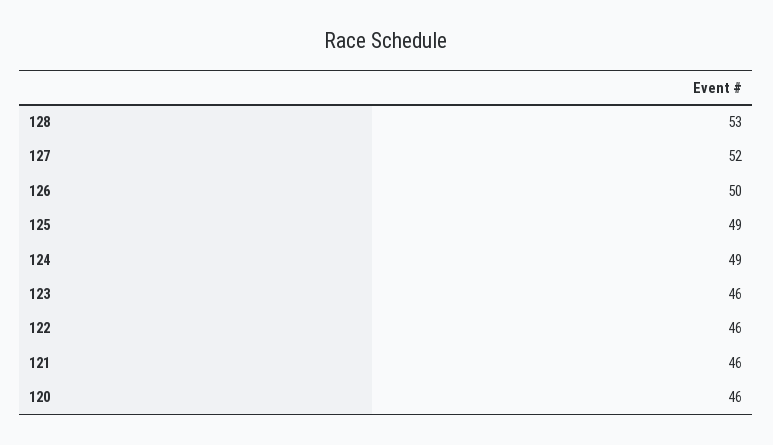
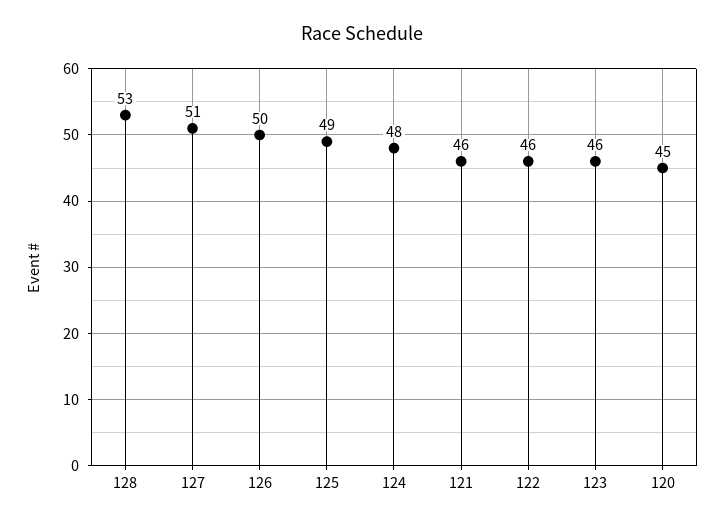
  {
    "128": 53,
-   "127": 52,
+   "127": 51,
    "126": 50,
    "125": 49,
-   "124": 49,
+   "124": 48,
    "123": 46,
    "122": 46,
    "121": 46,
-   "120": 46
+   "120": 45
  }

